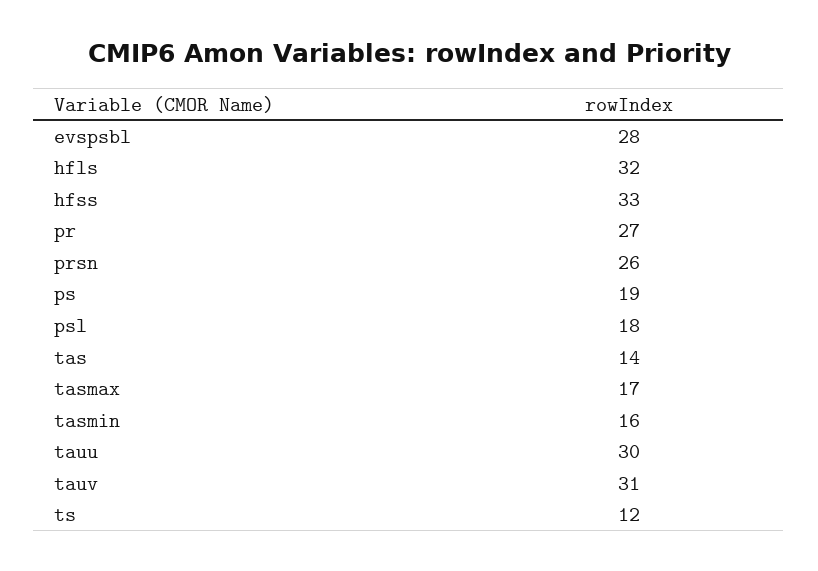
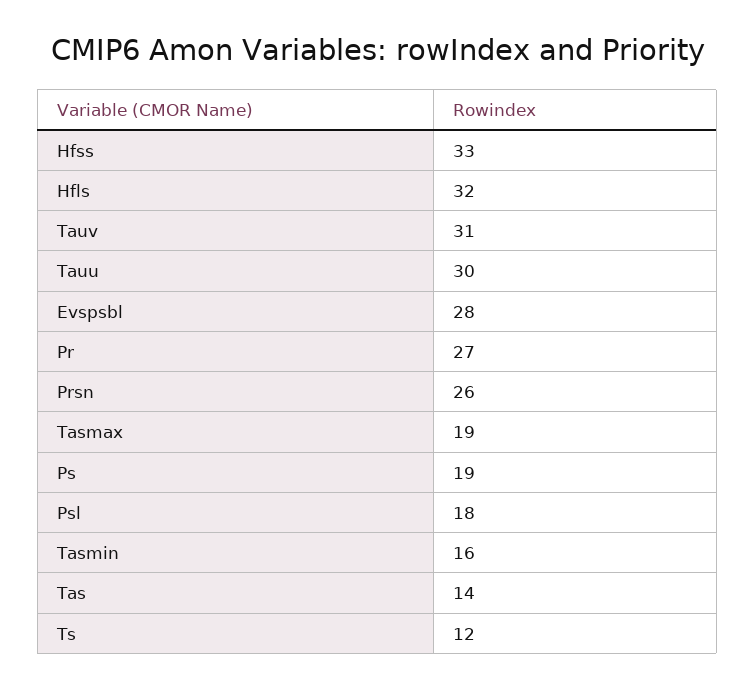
  {
    "evspsbl": 28,
    "hfls": 32,
    "hfss": 33,
    "pr": 27,
    "prsn": 26,
    "ps": 19,
    "psl": 18,
    "tas": 14,
-   "tasmax": 17,
+   "tasmax": 19,
    "tasmin": 16,
    "tauu": 30,
    "tauv": 31,
    "ts": 12
  }

